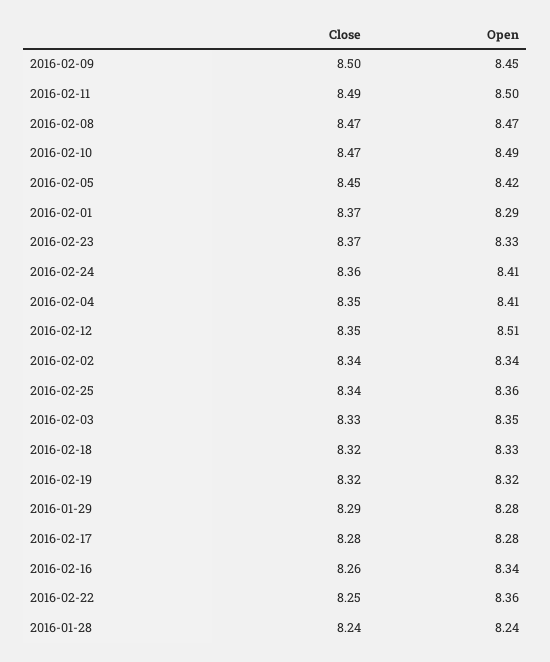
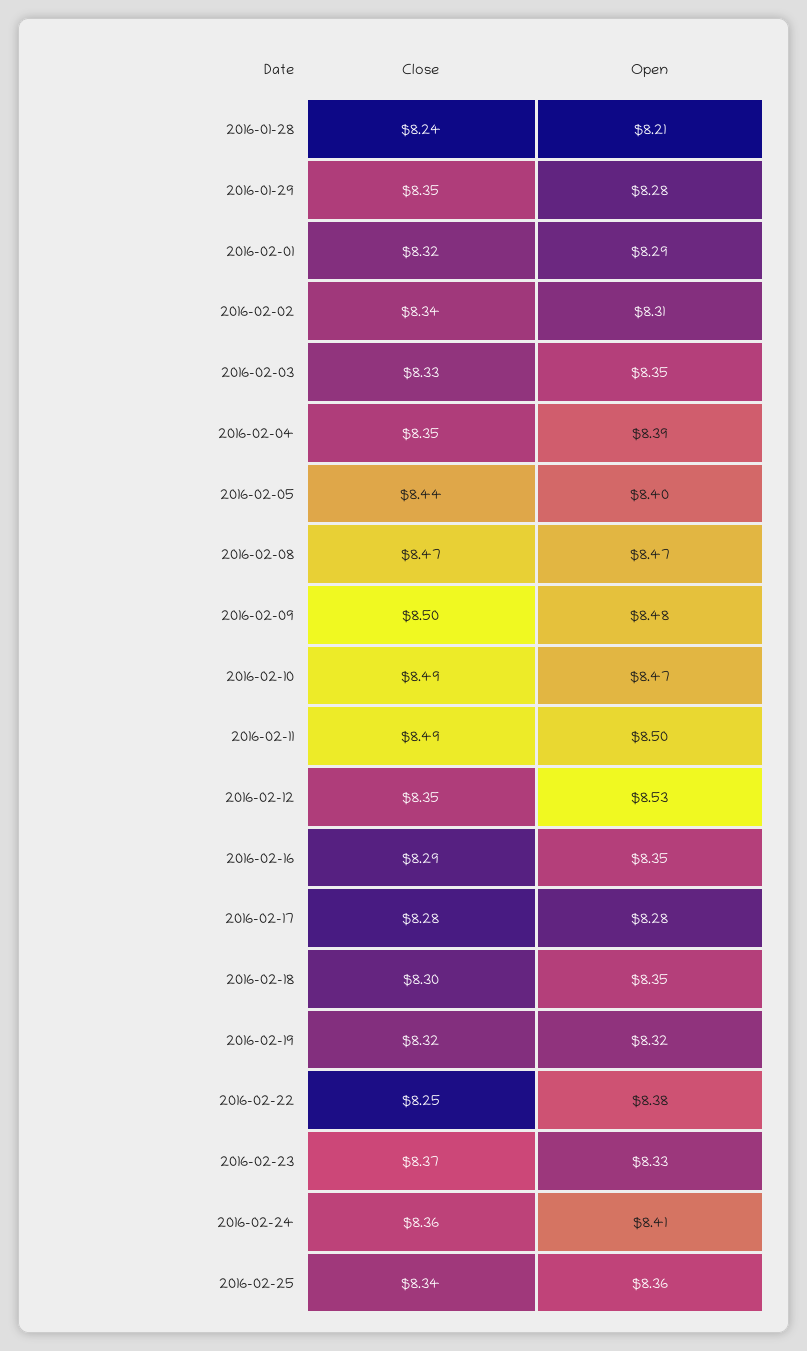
  {
    "Close": {
      "2016-02-09": 8.5,
      "2016-02-11": 8.49,
      "2016-02-08": 8.47,
-     "2016-02-10": 8.47,
+     "2016-02-10": 8.49,
-     "2016-02-05": 8.45,
+     "2016-02-05": 8.44,
-     "2016-02-01": 8.37,
+     "2016-02-01": 8.32,
      "2016-02-23": 8.37,
      "2016-02-24": 8.36,
      "2016-02-04": 8.35,
      "2016-02-12": 8.35,
      "2016-02-02": 8.34,
      "2016-02-25": 8.34,
      "2016-02-03": 8.33,
-     "2016-02-18": 8.32,
+     "2016-02-18": 8.3,
      "2016-02-19": 8.32,
-     "2016-01-29": 8.29,
+     "2016-01-29": 8.35,
      "2016-02-17": 8.28,
-     "2016-02-16": 8.26,
+     "2016-02-16": 8.29,
      "2016-02-22": 8.25,
      "2016-01-28": 8.24
    },
    "Open": {
-     "2016-02-09": 8.45,
+     "2016-02-09": 8.48,
      "2016-02-11": 8.5,
      "2016-02-08": 8.47,
-     "2016-02-10": 8.49,
+     "2016-02-10": 8.47,
-     "2016-02-05": 8.42,
+     "2016-02-05": 8.4,
      "2016-02-01": 8.29,
      "2016-02-23": 8.33,
      "2016-02-24": 8.41,
-     "2016-02-04": 8.41,
+     "2016-02-04": 8.39,
-     "2016-02-12": 8.51,
+     "2016-02-12": 8.53,
-     "2016-02-02": 8.34,
+     "2016-02-02": 8.31,
      "2016-02-25": 8.36,
      "2016-02-03": 8.35,
-     "2016-02-18": 8.33,
+     "2016-02-18": 8.35,
      "2016-02-19": 8.32,
      "2016-01-29": 8.28,
      "2016-02-17": 8.28,
-     "2016-02-16": 8.34,
+     "2016-02-16": 8.35,
-     "2016-02-22": 8.36,
+     "2016-02-22": 8.38,
-     "2016-01-28": 8.24
+     "2016-01-28": 8.21
    }
  }

